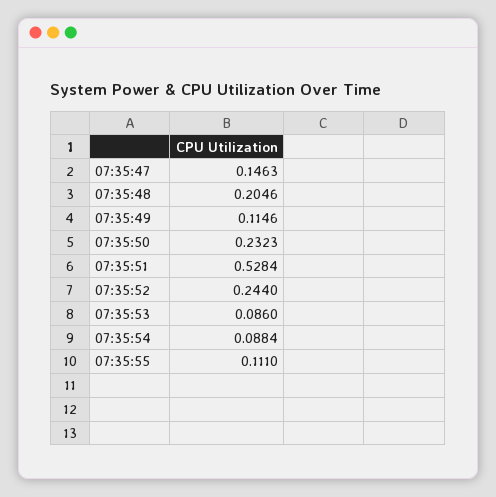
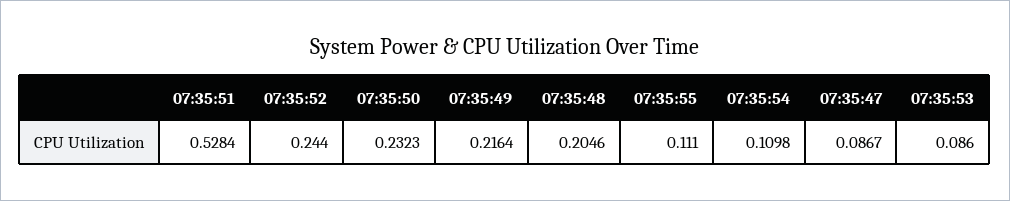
  {
-   "07:35:47": 0.1463,
+   "07:35:47": 0.0867,
    "07:35:48": 0.2046,
-   "07:35:49": 0.1146,
+   "07:35:49": 0.2164,
    "07:35:50": 0.2323,
    "07:35:51": 0.5284,
    "07:35:52": 0.244,
    "07:35:53": 0.086,
-   "07:35:54": 0.0884,
+   "07:35:54": 0.1098,
    "07:35:55": 0.111
  }

